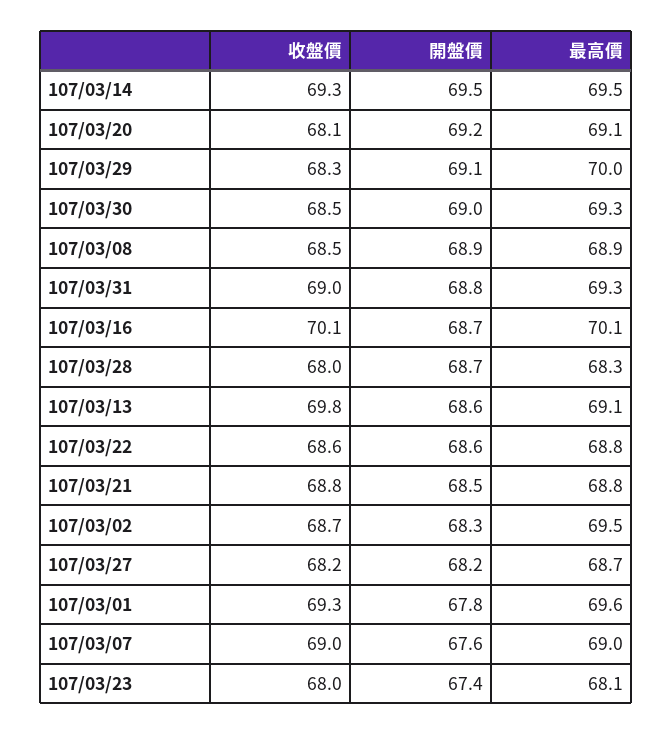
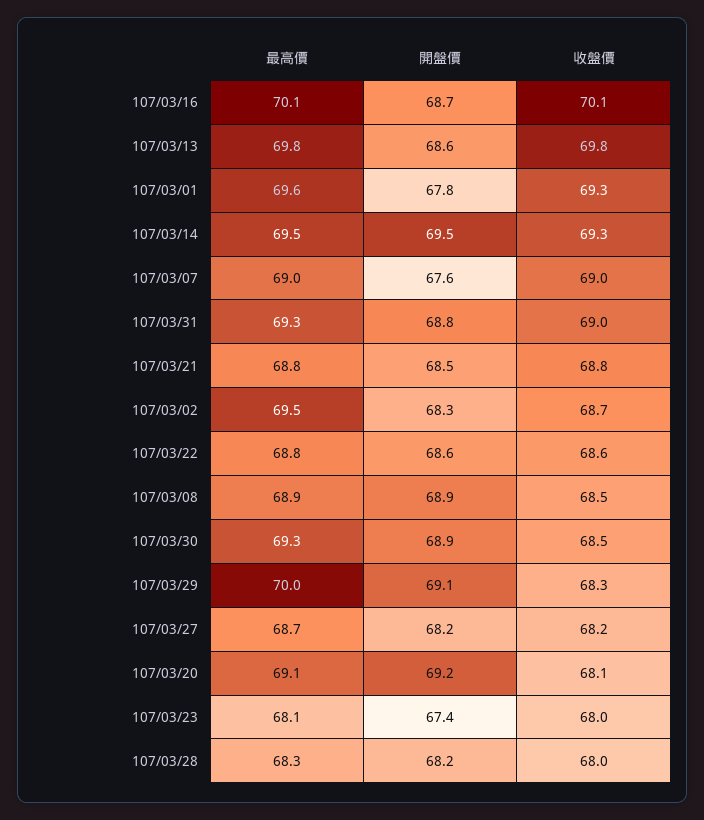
  {
    "收盤價": {
      "107/03/14": 69.3,
      "107/03/20": 68.1,
      "107/03/29": 68.3,
      "107/03/30": 68.5,
      "107/03/08": 68.5,
      "107/03/31": 69,
      "107/03/16": 70.1,
      "107/03/28": 68,
      "107/03/13": 69.8,
      "107/03/22": 68.6,
      "107/03/21": 68.8,
      "107/03/02": 68.7,
      "107/03/27": 68.2,
      "107/03/01": 69.3,
      "107/03/07": 69,
      "107/03/23": 68
    },
    "開盤價": {
      "107/03/14": 69.5,
      "107/03/20": 69.2,
      "107/03/29": 69.1,
-     "107/03/30": 69,
+     "107/03/30": 68.9,
      "107/03/08": 68.9,
      "107/03/31": 68.8,
      "107/03/16": 68.7,
-     "107/03/28": 68.7,
+     "107/03/28": 68.2,
      "107/03/13": 68.6,
      "107/03/22": 68.6,
      "107/03/21": 68.5,
      "107/03/02": 68.3,
      "107/03/27": 68.2,
      "107/03/01": 67.8,
      "107/03/07": 67.6,
      "107/03/23": 67.4
    },
    "最高價": {
      "107/03/14": 69.5,
      "107/03/20": 69.1,
      "107/03/29": 70,
      "107/03/30": 69.3,
      "107/03/08": 68.9,
      "107/03/31": 69.3,
      "107/03/16": 70.1,
      "107/03/28": 68.3,
-     "107/03/13": 69.1,
+     "107/03/13": 69.8,
      "107/03/22": 68.8,
      "107/03/21": 68.8,
      "107/03/02": 69.5,
      "107/03/27": 68.7,
      "107/03/01": 69.6,
      "107/03/07": 69,
      "107/03/23": 68.1
    }
  }

